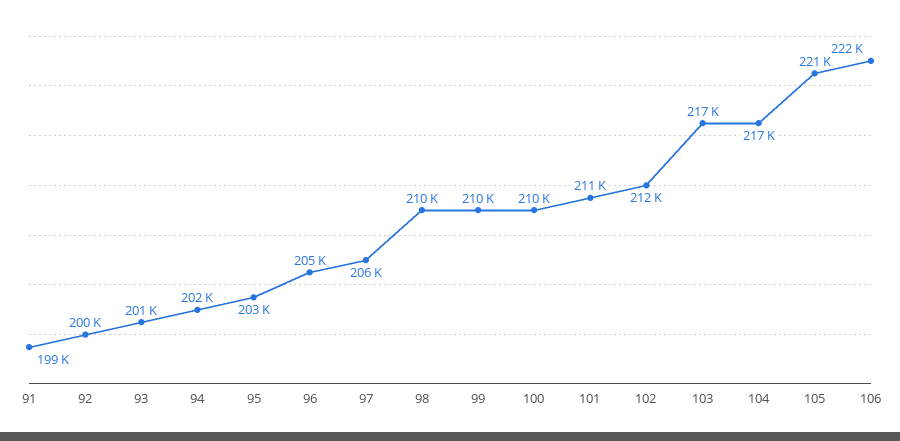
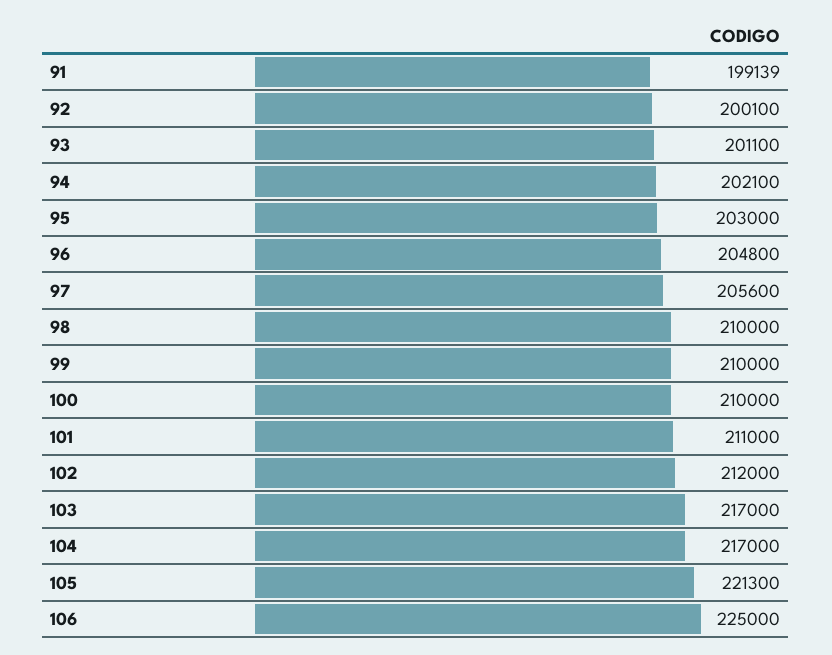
  {
    "91": 199139,
    "92": 200100,
    "93": 201100,
    "94": 202100,
    "95": 203000,
    "96": 204800,
    "97": 205600,
    "98": 210000,
    "99": 210000,
    "100": 210000,
    "101": 211000,
    "102": 212000,
    "103": 217000,
    "104": 217000,
    "105": 221300,
-   "106": 222000
+   "106": 225000
  }

